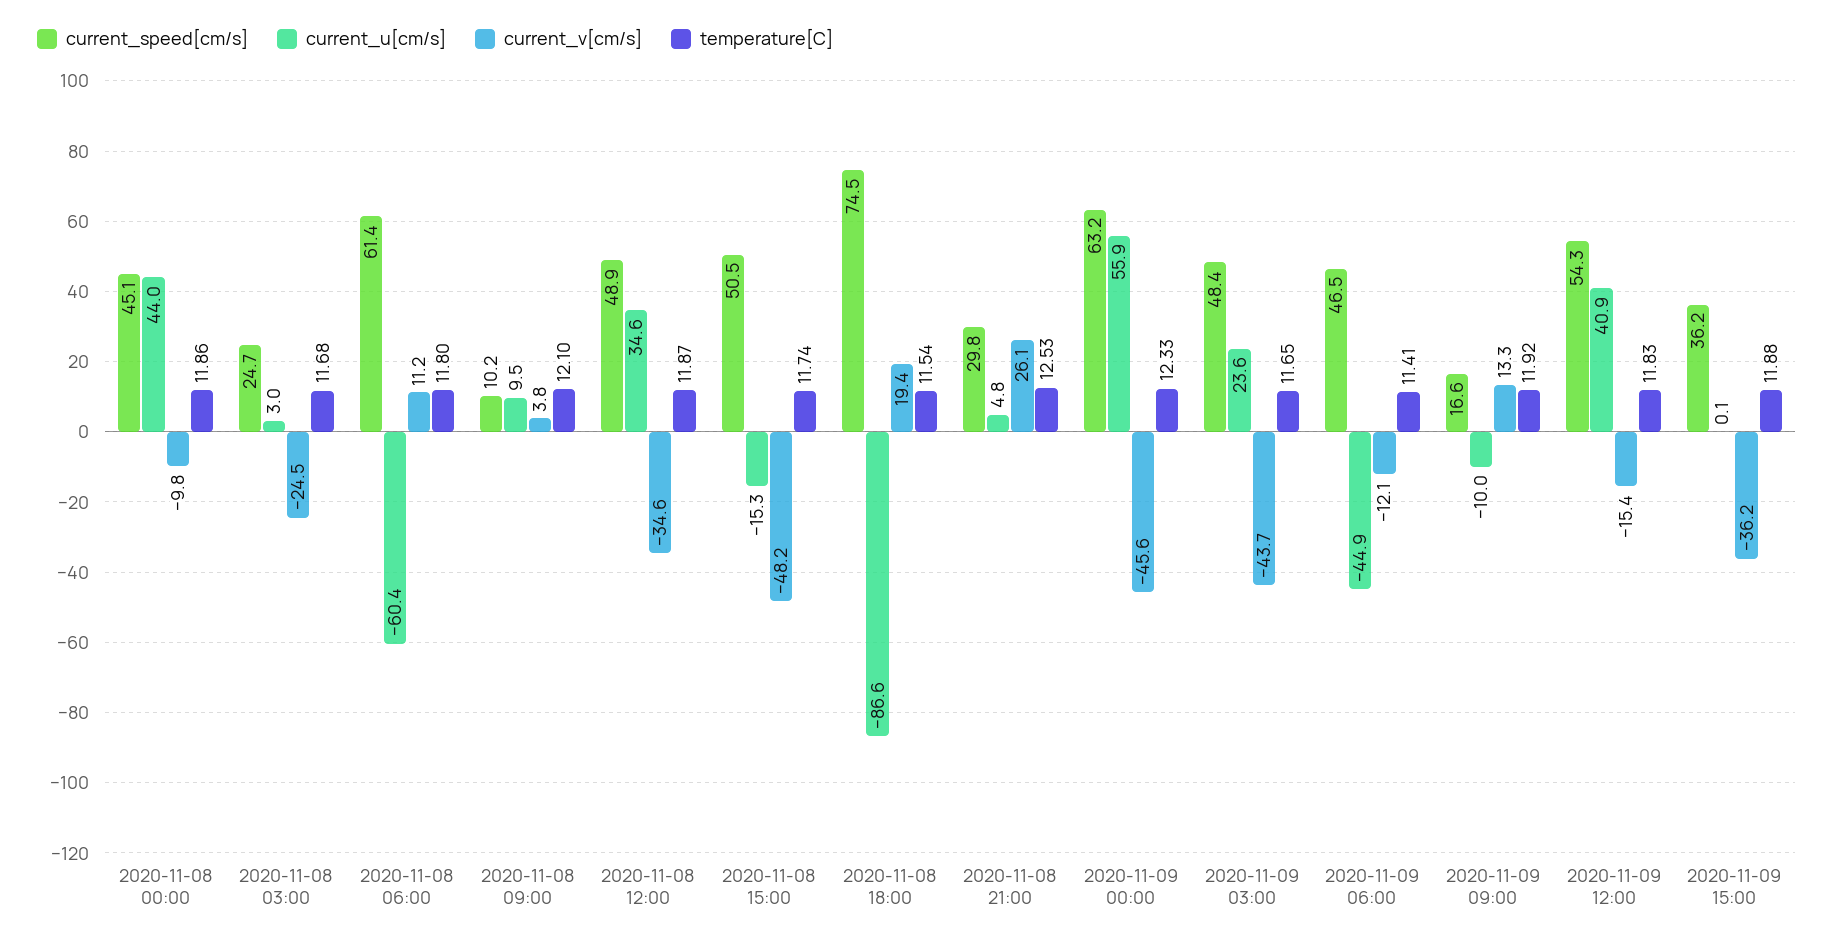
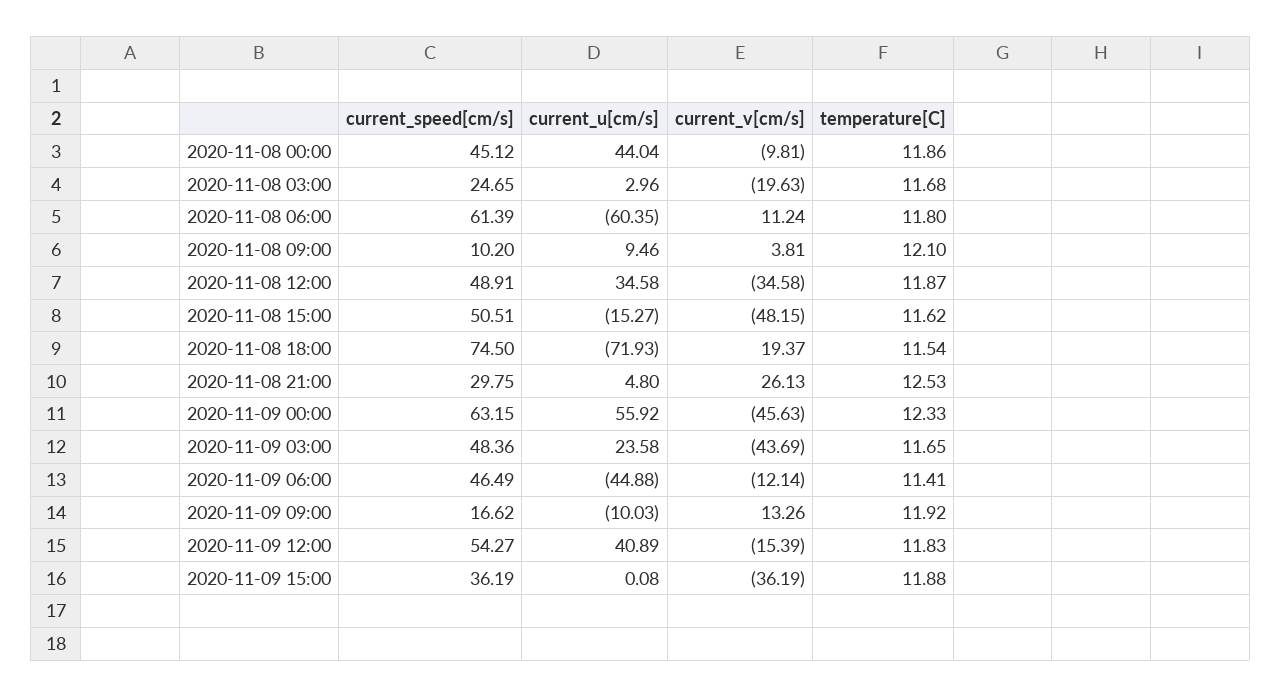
  {
    "current_speed[cm/s]": {
      "2020-11-08 00:00": 45.12,
      "2020-11-08 03:00": 24.65,
      "2020-11-08 06:00": 61.39,
      "2020-11-08 09:00": 10.2,
      "2020-11-08 12:00": 48.91,
      "2020-11-08 15:00": 50.51,
      "2020-11-08 18:00": 74.5,
      "2020-11-08 21:00": 29.75,
      "2020-11-09 00:00": 63.15,
      "2020-11-09 03:00": 48.36,
      "2020-11-09 06:00": 46.49,
      "2020-11-09 09:00": 16.62,
      "2020-11-09 12:00": 54.27,
      "2020-11-09 15:00": 36.19
    },
    "current_u[cm/s]": {
      "2020-11-08 00:00": 44.04,
      "2020-11-08 03:00": 2.96,
      "2020-11-08 06:00": -60.35,
      "2020-11-08 09:00": 9.46,
      "2020-11-08 12:00": 34.58,
      "2020-11-08 15:00": -15.27,
-     "2020-11-08 18:00": -86.6,
+     "2020-11-08 18:00": -71.93,
      "2020-11-08 21:00": 4.8,
      "2020-11-09 00:00": 55.92,
      "2020-11-09 03:00": 23.58,
      "2020-11-09 06:00": -44.88,
      "2020-11-09 09:00": -10.03,
      "2020-11-09 12:00": 40.89,
      "2020-11-09 15:00": 0.08
    },
    "current_v[cm/s]": {
      "2020-11-08 00:00": -9.81,
-     "2020-11-08 03:00": -24.5,
+     "2020-11-08 03:00": -19.63,
      "2020-11-08 06:00": 11.24,
      "2020-11-08 09:00": 3.81,
      "2020-11-08 12:00": -34.58,
      "2020-11-08 15:00": -48.15,
      "2020-11-08 18:00": 19.37,
      "2020-11-08 21:00": 26.13,
      "2020-11-09 00:00": -45.63,
      "2020-11-09 03:00": -43.69,
      "2020-11-09 06:00": -12.14,
      "2020-11-09 09:00": 13.26,
      "2020-11-09 12:00": -15.39,
      "2020-11-09 15:00": -36.19
    },
    "temperature[C]": {
      "2020-11-08 00:00": 11.86,
      "2020-11-08 03:00": 11.68,
      "2020-11-08 06:00": 11.8,
      "2020-11-08 09:00": 12.1,
      "2020-11-08 12:00": 11.87,
-     "2020-11-08 15:00": 11.74,
+     "2020-11-08 15:00": 11.62,
      "2020-11-08 18:00": 11.54,
      "2020-11-08 21:00": 12.53,
      "2020-11-09 00:00": 12.33,
      "2020-11-09 03:00": 11.65,
      "2020-11-09 06:00": 11.41,
      "2020-11-09 09:00": 11.92,
      "2020-11-09 12:00": 11.83,
      "2020-11-09 15:00": 11.88
    }
  }

